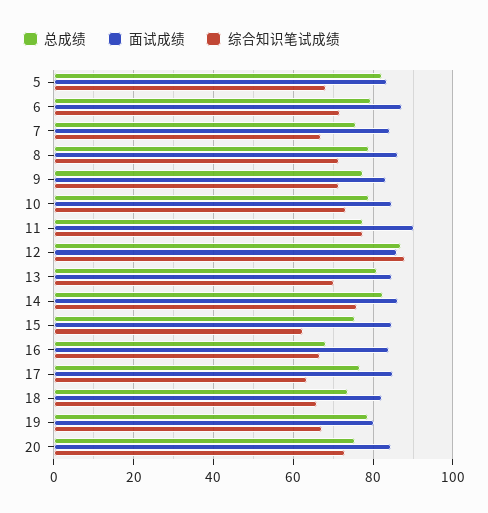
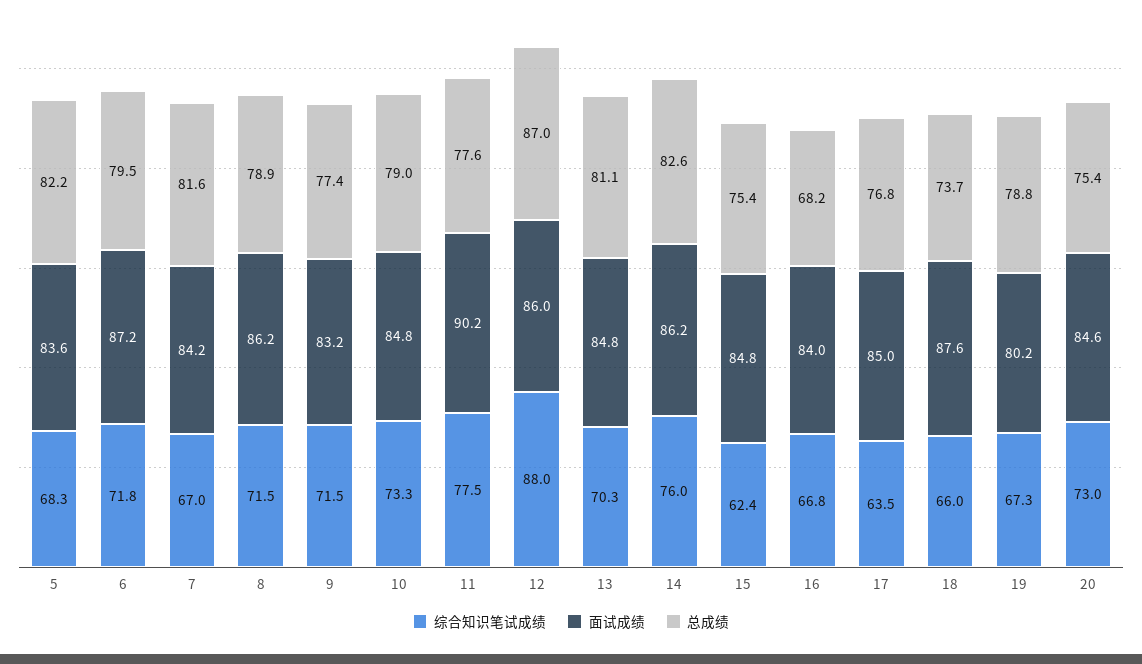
  {
    "总成绩": {
      "5": 82.2,
      "6": 79.5,
-     "7": 76,
+     "7": 81.6,
      "8": 78.9,
      "9": 77.4,
      "10": 79,
      "11": 77.6,
      "12": 87,
      "13": 81.1,
      "14": 82.6,
      "15": 75.4,
      "16": 68.2,
      "17": 76.8,
      "18": 73.7,
      "19": 78.8,
      "20": 75.4
    },
    "面试成绩": {
      "5": 83.6,
      "6": 87.2,
      "7": 84.2,
      "8": 86.2,
      "9": 83.2,
      "10": 84.8,
      "11": 90.2,
      "12": 86,
      "13": 84.8,
      "14": 86.2,
      "15": 84.8,
      "16": 84,
      "17": 85,
-     "18": 82,
+     "18": 87.6,
      "19": 80.2,
      "20": 84.6
    },
    "综合知识笔试成绩": {
      "5": 68.3,
      "6": 71.8,
      "7": 67,
      "8": 71.5,
      "9": 71.5,
      "10": 73.3,
      "11": 77.5,
      "12": 88,
      "13": 70.3,
      "14": 76,
      "15": 62.4,
      "16": 66.8,
      "17": 63.5,
      "18": 66,
      "19": 67.3,
      "20": 73
    }
  }

